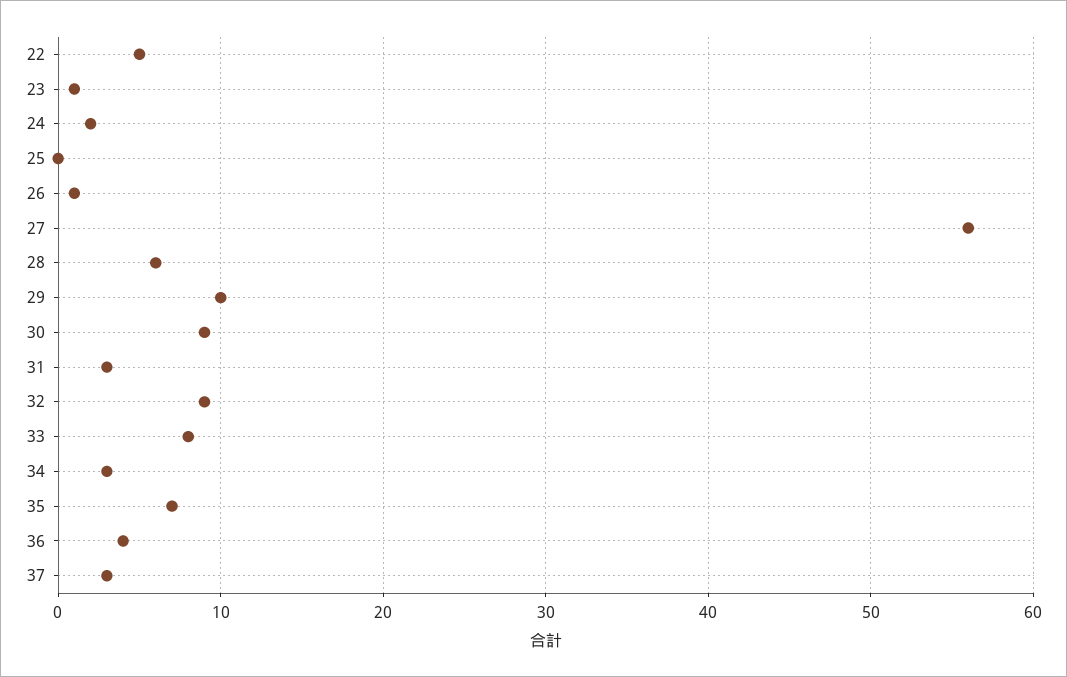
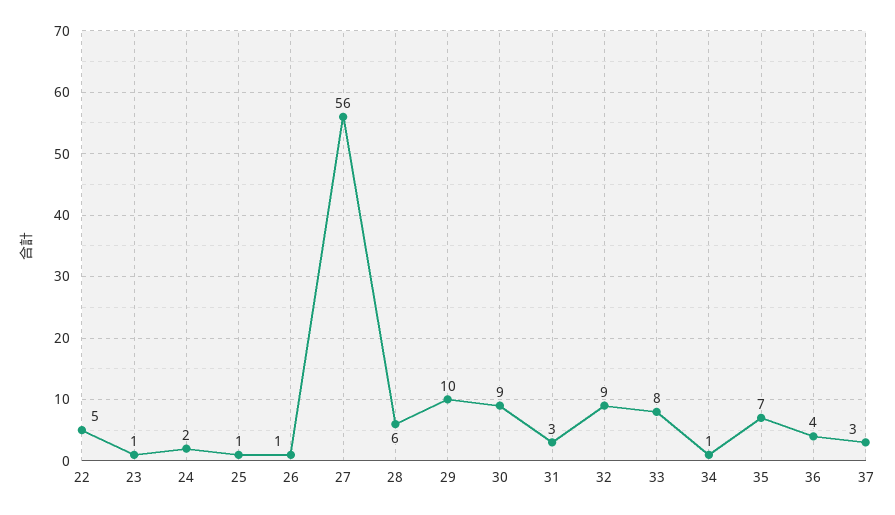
  {
    "22": 5,
    "23": 1,
    "24": 2,
-   "25": 0,
+   "25": 1,
    "26": 1,
    "27": 56,
    "28": 6,
    "29": 10,
    "30": 9,
    "31": 3,
    "32": 9,
    "33": 8,
-   "34": 3,
+   "34": 1,
    "35": 7,
    "36": 4,
    "37": 3
  }

